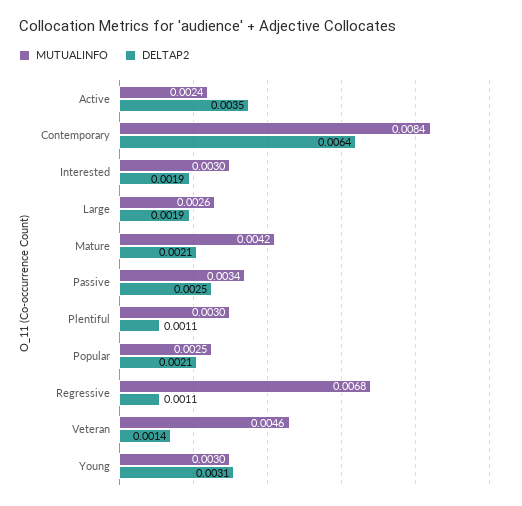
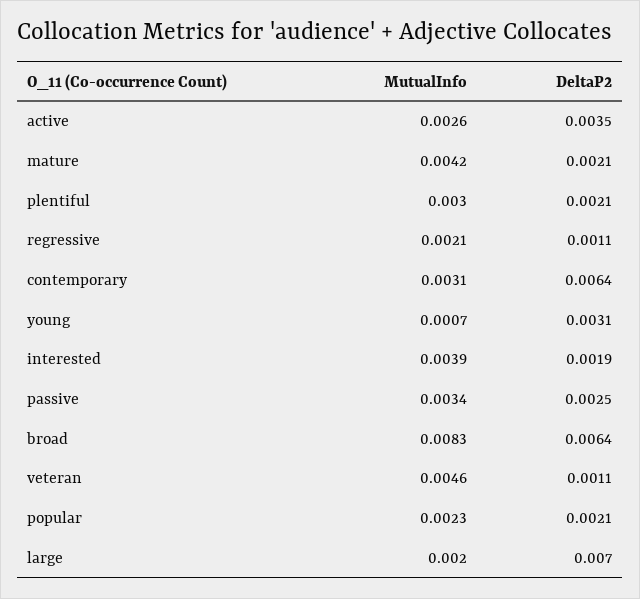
  {
    "MUTUALINFO": {
-     "Active": 0.0024,
+     "Active": 0.0026,
-     "Contemporary": 0.0084,
+     "Contemporary": 0.0031,
-     "Interested": 0.003,
+     "Interested": 0.0039,
-     "Large": 0.0026,
+     "Large": 0.002,
      "Mature": 0.0042,
      "Passive": 0.0034,
      "Plentiful": 0.003,
-     "Popular": 0.0025,
+     "Popular": 0.0023,
-     "Regressive": 0.0068,
+     "Regressive": 0.0021,
      "Veteran": 0.0046,
-     "Young": 0.003
+     "Young": 0.0007,
+     "broad": 0.0083
    },
    "DELTAP2": {
      "Active": 0.0035,
      "Contemporary": 0.0064,
      "Interested": 0.0019,
-     "Large": 0.0019,
+     "Large": 0.007,
      "Mature": 0.0021,
      "Passive": 0.0025,
-     "Plentiful": 0.0011,
+     "Plentiful": 0.0021,
      "Popular": 0.0021,
      "Regressive": 0.0011,
-     "Veteran": 0.0014,
+     "Veteran": 0.0011,
-     "Young": 0.0031
+     "Young": 0.0031,
+     "broad": 0.0064
    }
  }

